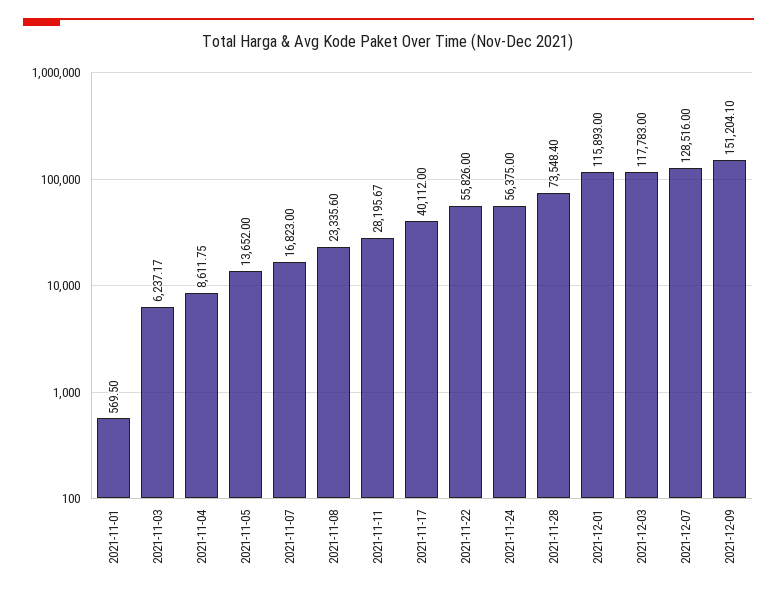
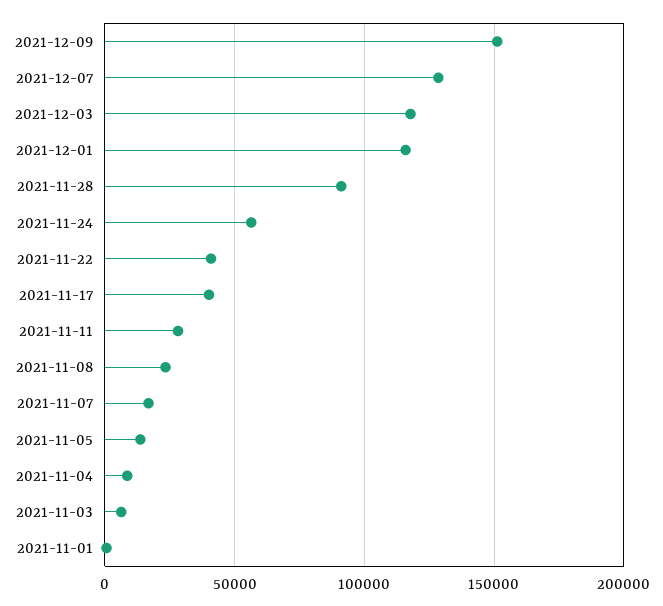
  {
    "2021-11-01": 569.5,
    "2021-11-03": 6237.17,
    "2021-11-04": 8611.75,
    "2021-11-05": 13652,
    "2021-11-07": 16823,
    "2021-11-08": 23335.6,
    "2021-11-11": 28195.67,
    "2021-11-17": 40112,
-   "2021-11-22": 55826,
+   "2021-11-22": 40000,
    "2021-11-24": 56375,
-   "2021-11-28": 73548.4,
+   "2021-11-28": 90000,
    "2021-12-01": 115893,
    "2021-12-03": 117783,
    "2021-12-07": 128516,
    "2021-12-09": 151204.1
  }

